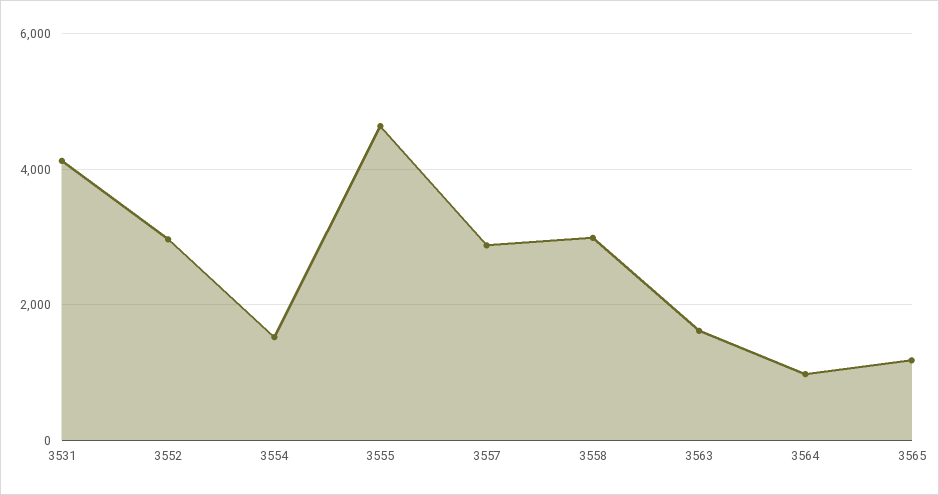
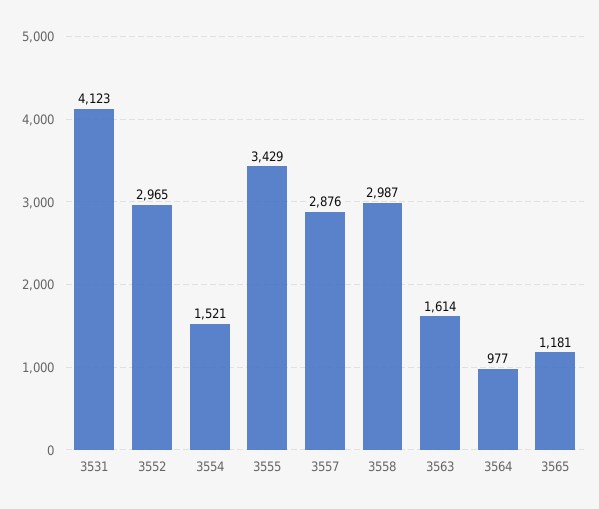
  {
    "3531": 4123,
    "3552": 2965,
    "3554": 1521,
-   "3555": 4600,
+   "3555": 3429,
    "3557": 2876,
    "3558": 2987,
    "3563": 1614,
    "3564": 977,
    "3565": 1181
  }

